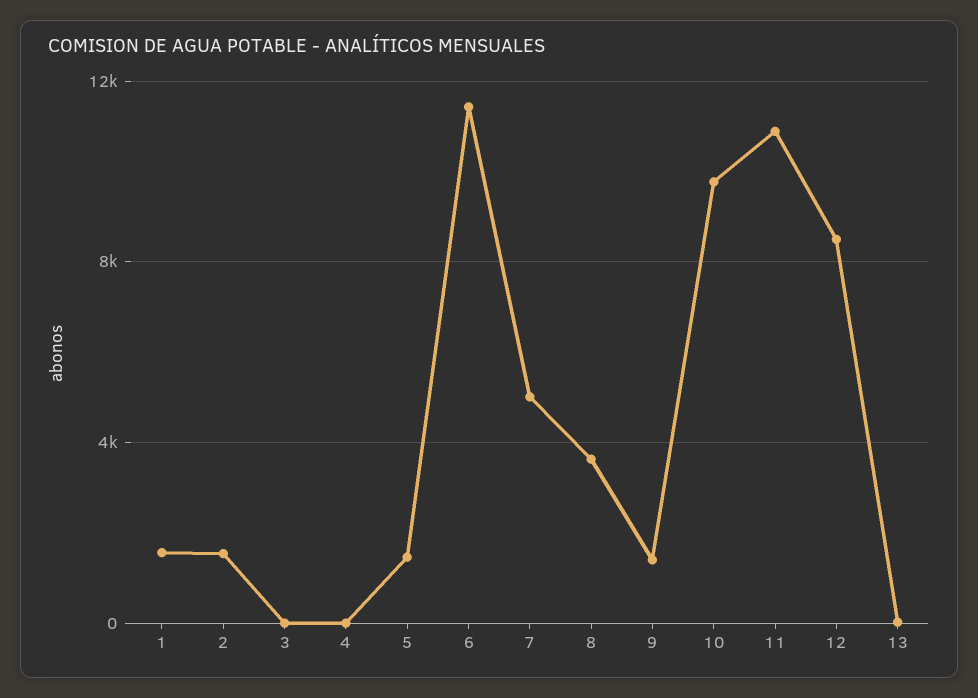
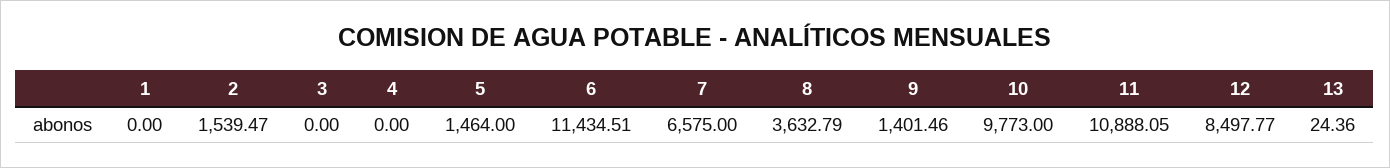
  {
-   "1": 1500,
+   "1": 0,
    "2": 1539.47,
    "3": 0,
    "4": 0,
    "5": 1464,
    "6": 11434.51,
-   "7": 5000,
+   "7": 6575,
    "8": 3632.79,
    "9": 1401.46,
    "10": 9773,
    "11": 10888.05,
    "12": 8497.77,
    "13": 24.36
  }

